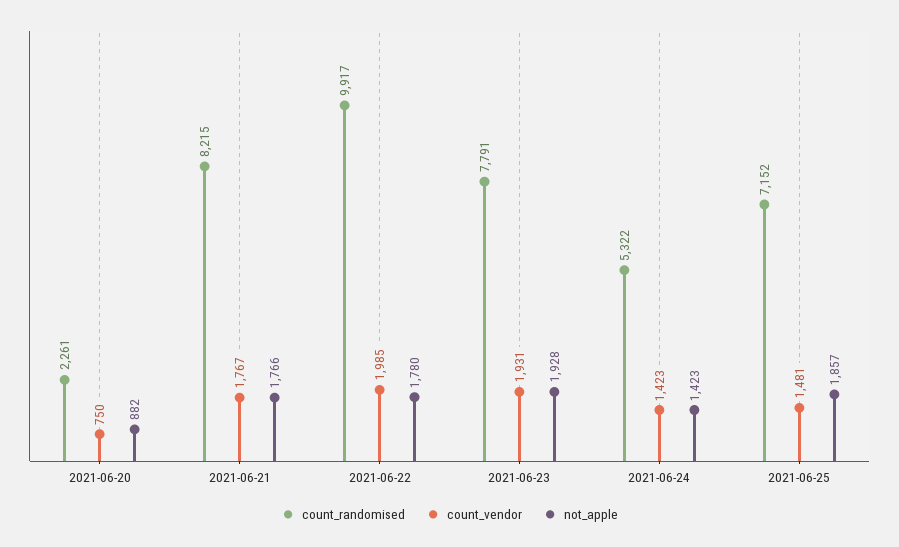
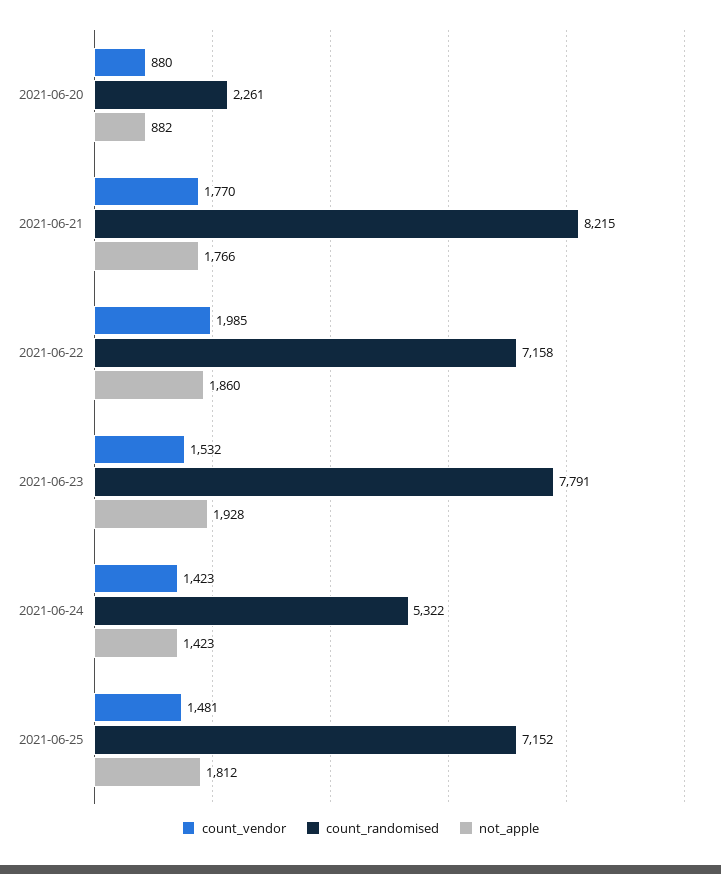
  {
    "count_randomised": {
      "2021-06-20": 2261,
      "2021-06-21": 8215,
-     "2021-06-22": 9917,
+     "2021-06-22": 7158,
      "2021-06-23": 7791,
      "2021-06-24": 5322,
      "2021-06-25": 7152
    },
    "count_vendor": {
-     "2021-06-20": 750,
+     "2021-06-20": 880,
-     "2021-06-21": 1767,
+     "2021-06-21": 1770,
      "2021-06-22": 1985,
-     "2021-06-23": 1931,
+     "2021-06-23": 1532,
      "2021-06-24": 1423,
      "2021-06-25": 1481
    },
    "not_apple": {
      "2021-06-20": 882,
      "2021-06-21": 1766,
-     "2021-06-22": 1780,
+     "2021-06-22": 1860,
      "2021-06-23": 1928,
      "2021-06-24": 1423,
-     "2021-06-25": 1857
+     "2021-06-25": 1812
    }
  }

